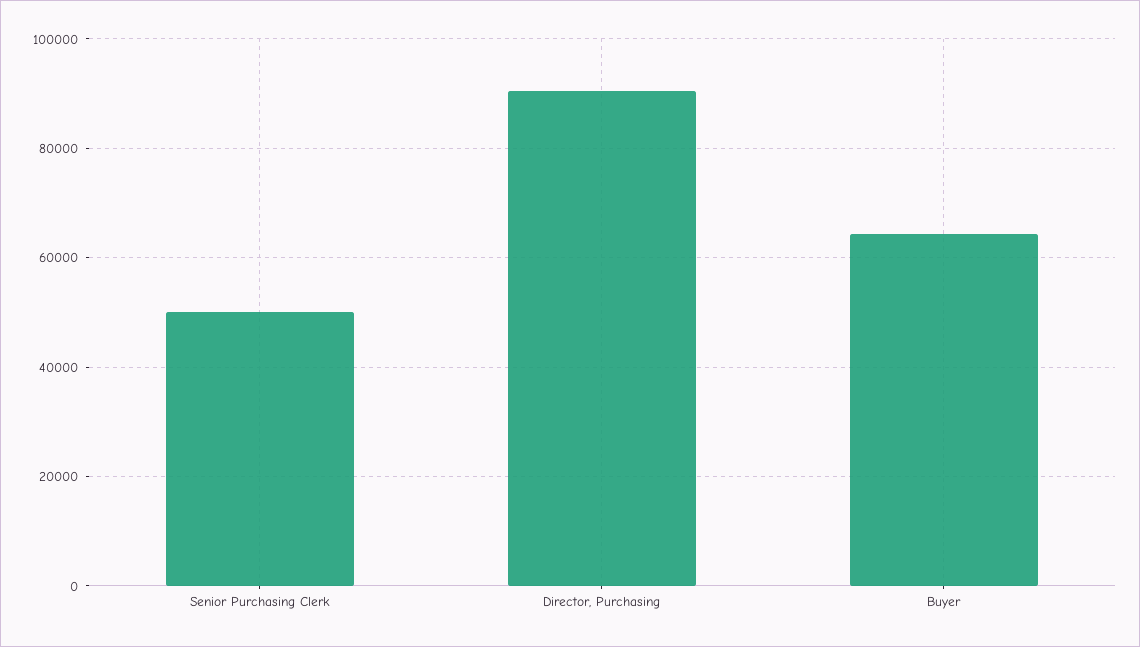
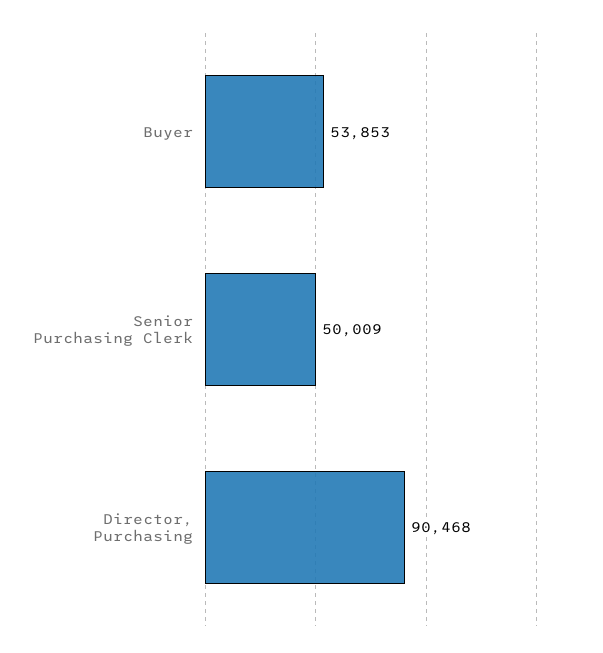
  {
    "Senior Purchasing Clerk": 50009,
    "Director, Purchasing": 90468,
-   "Buyer": 64000
+   "Buyer": 53853
  }

